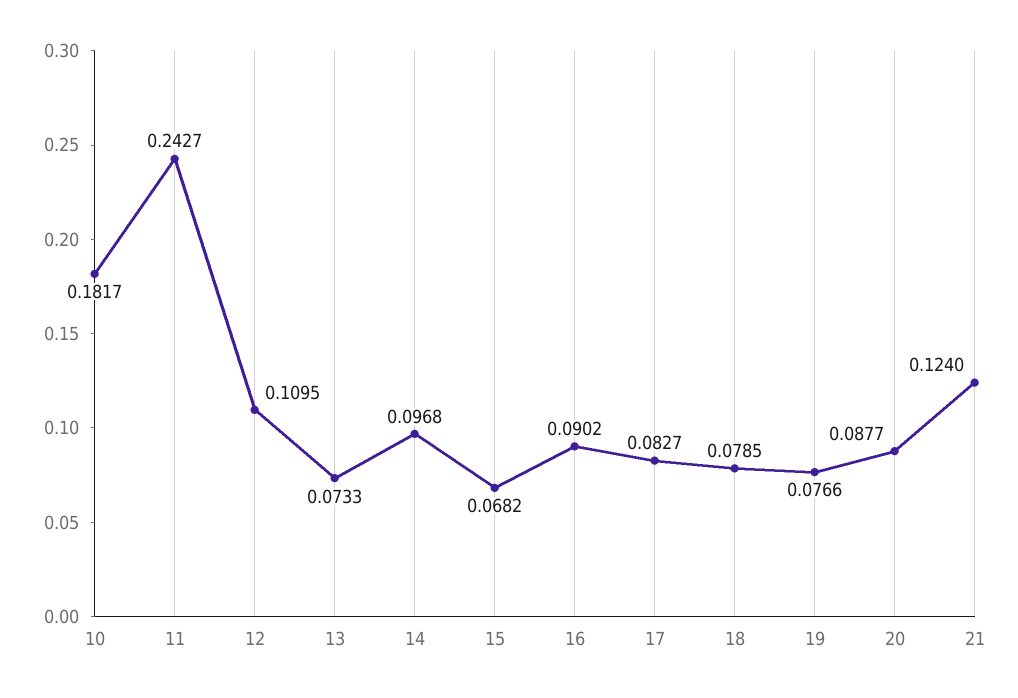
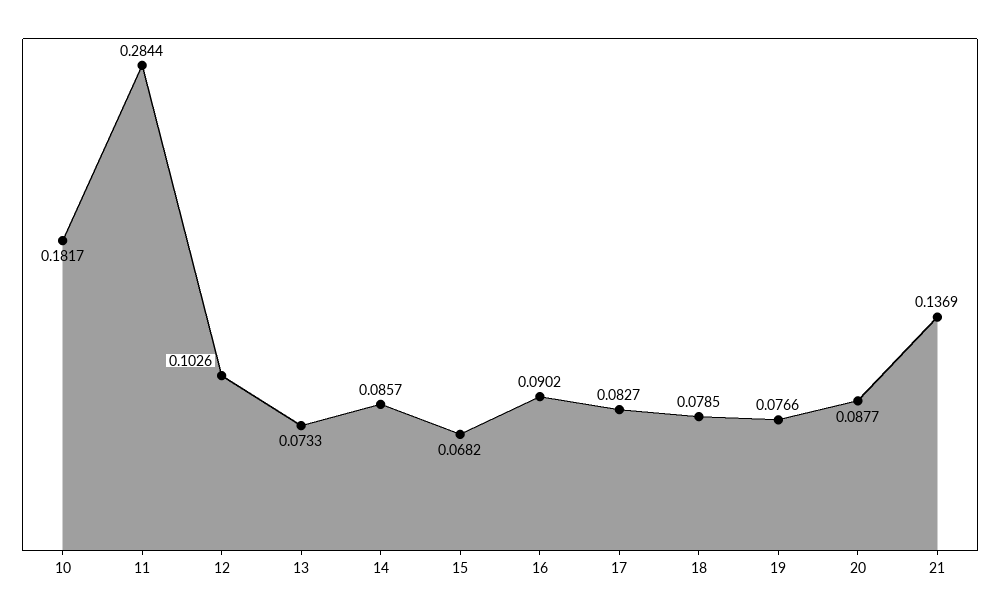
  {
    "10": 0.1817,
-   "11": 0.2427,
+   "11": 0.2844,
-   "12": 0.1095,
+   "12": 0.1026,
    "13": 0.0733,
-   "14": 0.0968,
+   "14": 0.0857,
    "15": 0.0682,
    "16": 0.0902,
    "17": 0.0827,
    "18": 0.0785,
    "19": 0.0766,
    "20": 0.0877,
-   "21": 0.124
+   "21": 0.1369
  }

